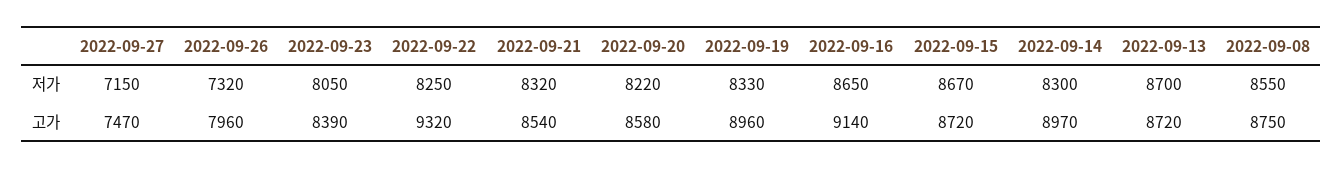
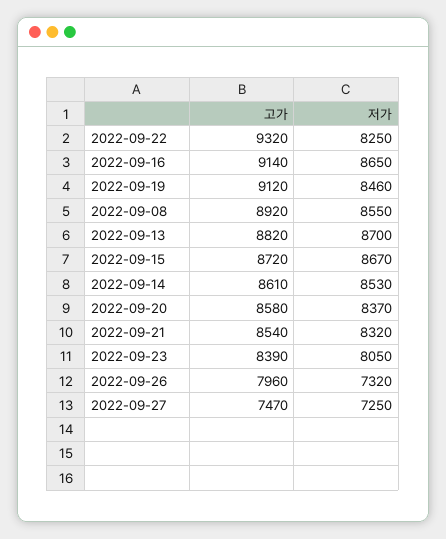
  {
    "2022-09-27": {
-     "저가": 7150,
+     "저가": 7250,
      "고가": 7470
    },
    "2022-09-26": {
      "저가": 7320,
      "고가": 7960
    },
    "2022-09-23": {
      "저가": 8050,
      "고가": 8390
    },
    "2022-09-22": {
      "저가": 8250,
      "고가": 9320
    },
    "2022-09-21": {
      "저가": 8320,
      "고가": 8540
    },
    "2022-09-20": {
-     "저가": 8220,
+     "저가": 8370,
      "고가": 8580
    },
    "2022-09-19": {
-     "저가": 8330,
+     "저가": 8460,
-     "고가": 8960
+     "고가": 9120
    },
    "2022-09-16": {
      "저가": 8650,
      "고가": 9140
    },
    "2022-09-15": {
      "저가": 8670,
      "고가": 8720
    },
    "2022-09-14": {
-     "저가": 8300,
+     "저가": 8530,
-     "고가": 8970
+     "고가": 8610
    },
    "2022-09-13": {
      "저가": 8700,
-     "고가": 8720
+     "고가": 8820
    },
    "2022-09-08": {
      "저가": 8550,
-     "고가": 8750
+     "고가": 8920
    }
  }

